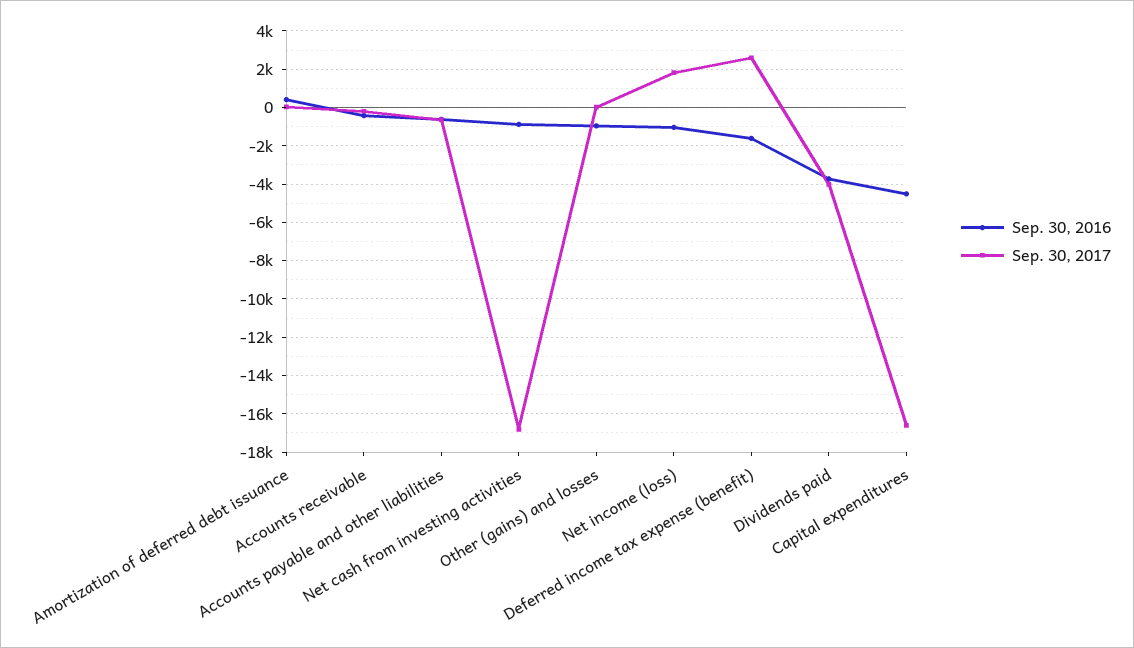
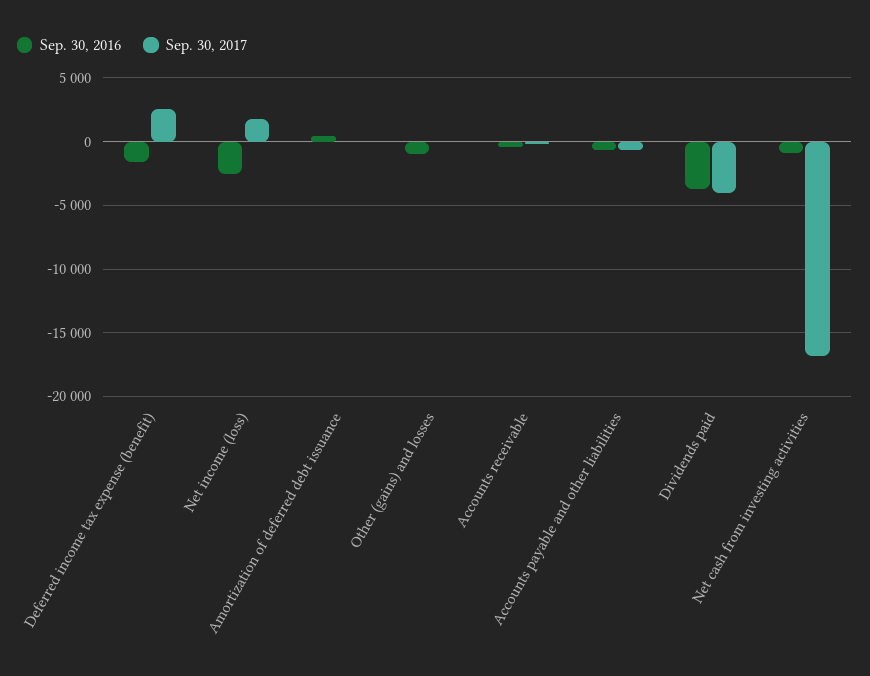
  {
    "Sep. 30, 2016": {
      "Amortization of deferred debt issuance": 500,
      "Accounts receivable": -500,
      "Accounts payable and other liabilities": -500,
      "Net cash from investing activities": -1000,
      "Other (gains) and losses": -1000,
-     "Net income (loss)": -1000,
+     "Net income (loss)": -2500,
      "Deferred income tax expense (benefit)": -1500,
-     "Dividends paid": -3500,
+     "Dividends paid": -3500
-     "Capital expenditures": -4500
    },
    "Sep. 30, 2017": {
      "Amortization of deferred debt issuance": 0,
      "Accounts receivable": 0,
      "Accounts payable and other liabilities": -500,
      "Net cash from investing activities": -17000,
      "Other (gains) and losses": 0,
      "Net income (loss)": 2000,
      "Deferred income tax expense (benefit)": 2500,
-     "Dividends paid": -4000,
+     "Dividends paid": -4000
-     "Capital expenditures": -16500
    }
  }

